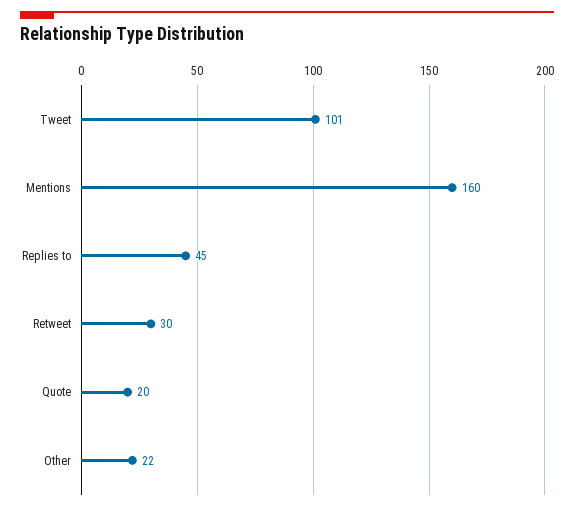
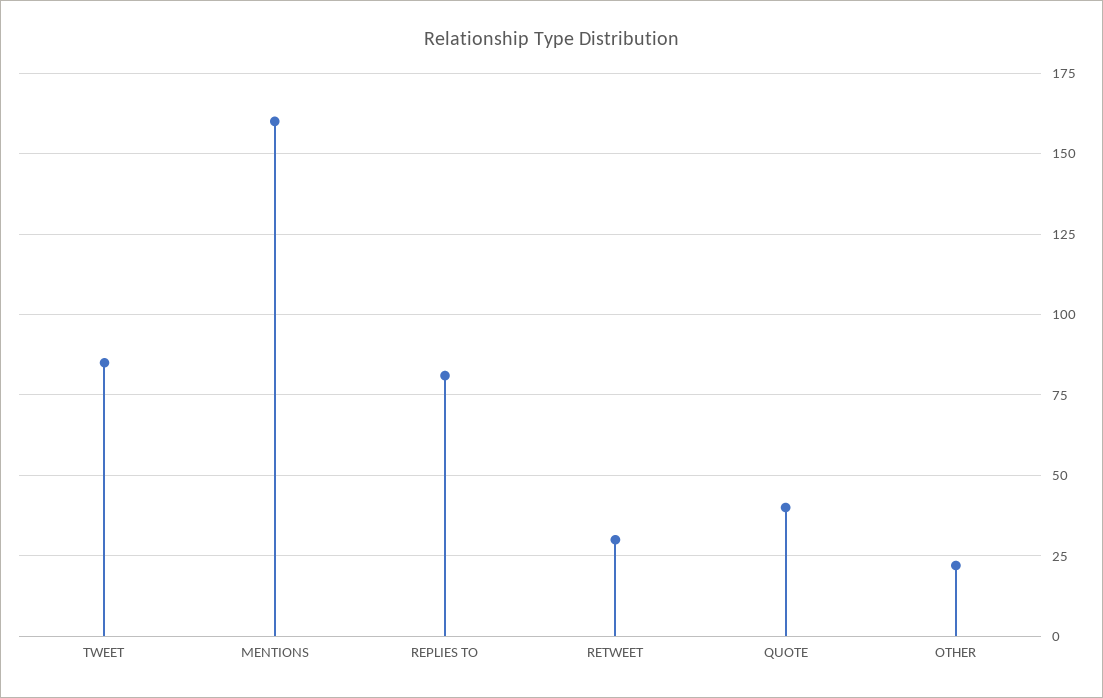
  {
-   "Tweet": 101,
+   "Tweet": 85,
    "Mentions": 160,
-   "Replies to": 45,
+   "Replies to": 80,
    "Retweet": 30,
-   "Quote": 20,
+   "Quote": 40,
    "Other": 22
  }

